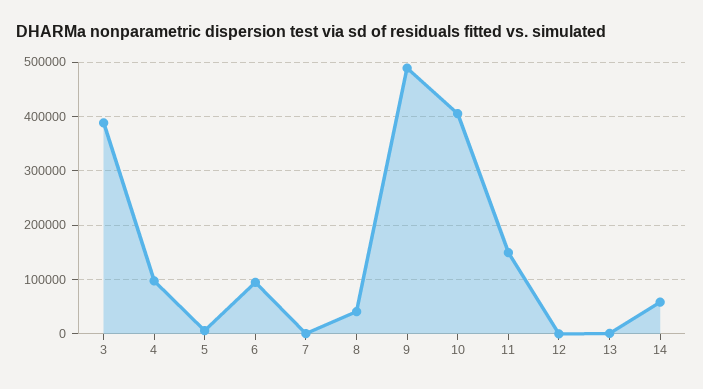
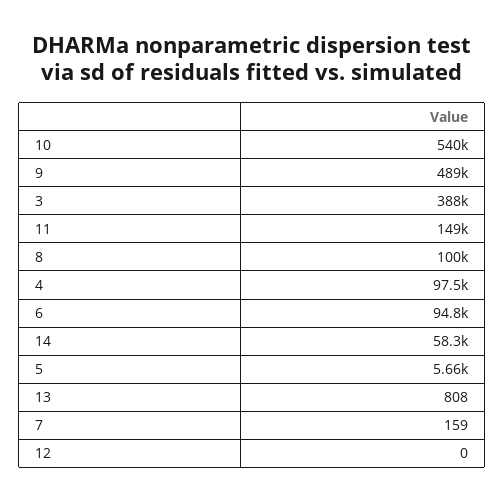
  {
    "3": 388000,
    "4": 97500,
    "5": 5660,
    "6": 94800,
    "7": 159,
-   "8": 40000,
+   "8": 100000,
    "9": 489000,
-   "10": 400000,
+   "10": 540000,
    "11": 149000,
    "12": 0,
    "13": 808,
    "14": 58300
  }

